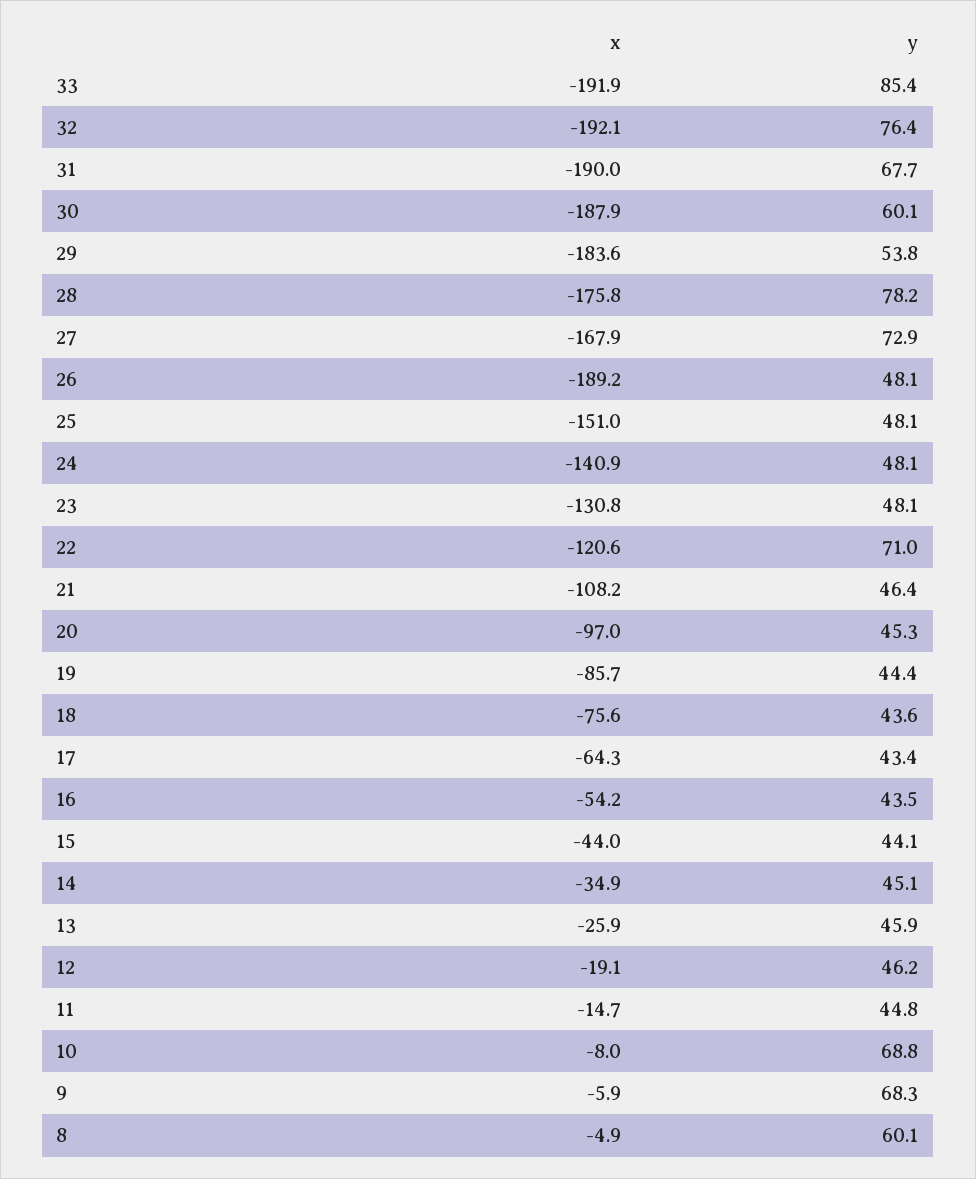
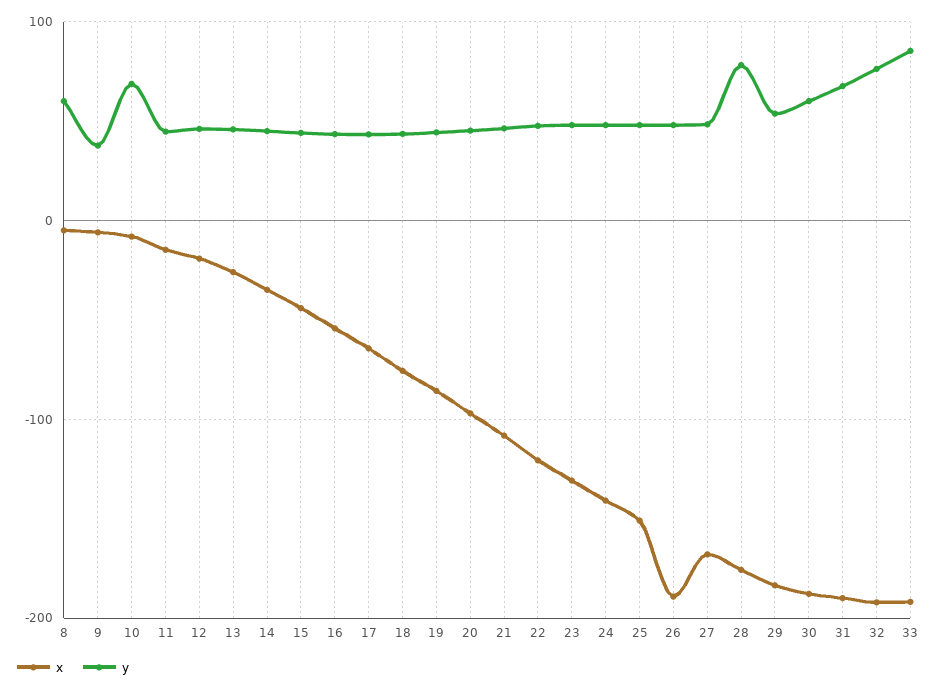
  {
    "x": {
      "33": -191.9,
      "32": -192.1,
      "31": -190,
      "30": -187.9,
      "29": -183.6,
      "28": -175.8,
      "27": -167.9,
      "26": -189.2,
      "25": -151,
      "24": -140.9,
      "23": -130.8,
      "22": -120.6,
      "21": -108.2,
      "20": -97,
      "19": -85.7,
      "18": -75.6,
      "17": -64.3,
      "16": -54.2,
      "15": -44,
      "14": -34.9,
      "13": -25.9,
      "12": -19.1,
      "11": -14.7,
      "10": -8,
      "9": -5.9,
      "8": -4.9
    },
    "y": {
      "33": 85.4,
      "32": 76.4,
      "31": 67.7,
      "30": 60.1,
      "29": 53.8,
      "28": 78.2,
-     "27": 72.9,
+     "27": 50,
      "26": 48.1,
      "25": 48.1,
      "24": 48.1,
      "23": 48.1,
-     "22": 71,
+     "22": 50,
      "21": 46.4,
      "20": 45.3,
      "19": 44.4,
      "18": 43.6,
      "17": 43.4,
      "16": 43.5,
      "15": 44.1,
      "14": 45.1,
      "13": 45.9,
      "12": 46.2,
      "11": 44.8,
      "10": 68.8,
-     "9": 68.3,
+     "9": 40,
      "8": 60.1
    }
  }

